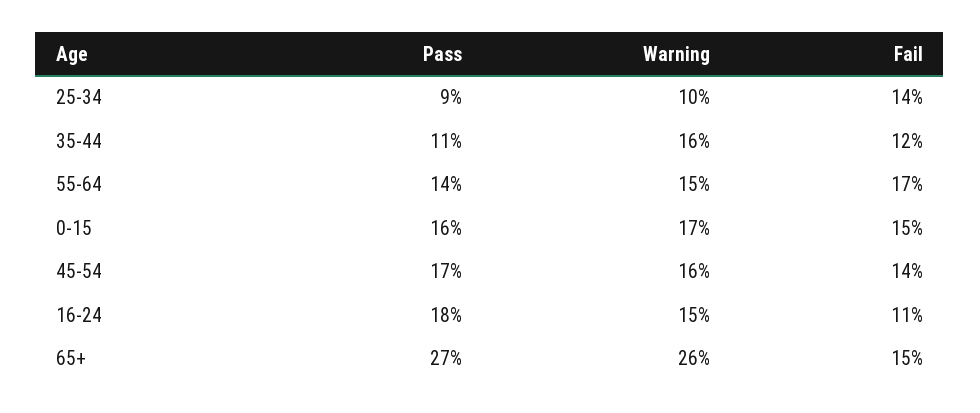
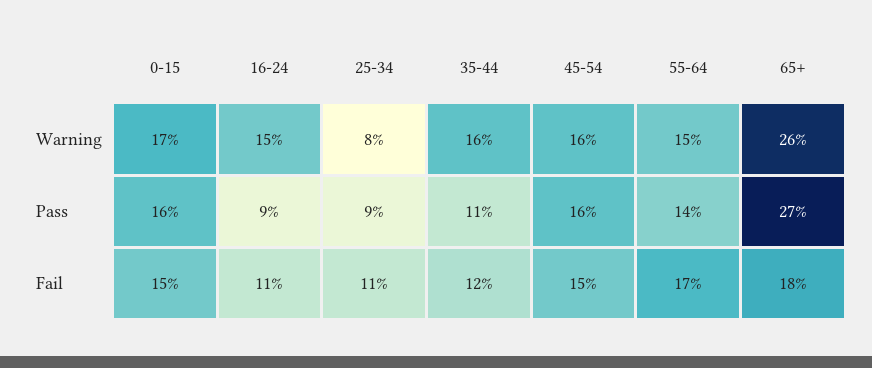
  {
    "Pass": {
      "25-34": 9,
      "35-44": 11,
      "55-64": 14,
      "0-15": 16,
-     "45-54": 17,
+     "45-54": 16,
-     "16-24": 18,
+     "16-24": 9,
      "65+": 27
    },
    "Warning": {
-     "25-34": 10,
+     "25-34": 8,
      "35-44": 16,
      "55-64": 15,
      "0-15": 17,
      "45-54": 16,
      "16-24": 15,
      "65+": 26
    },
    "Fail": {
-     "25-34": 14,
+     "25-34": 11,
      "35-44": 12,
      "55-64": 17,
      "0-15": 15,
-     "45-54": 14,
+     "45-54": 15,
      "16-24": 11,
-     "65+": 15
+     "65+": 18
    }
  }

